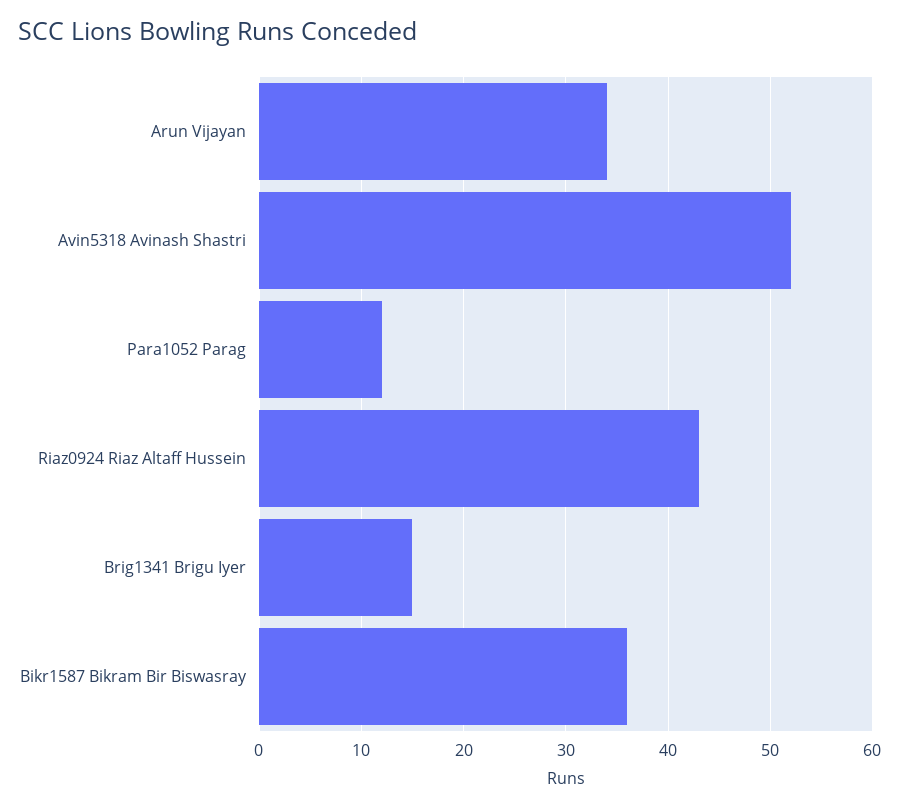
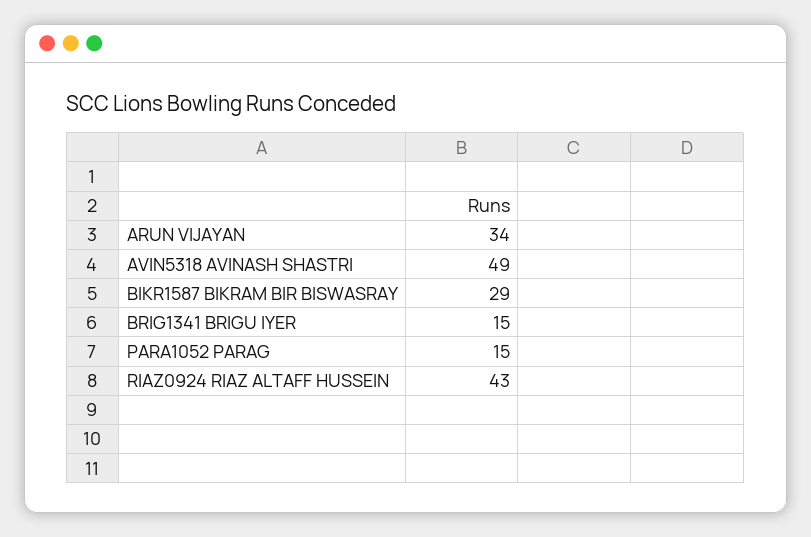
  {
    "Arun Vijayan": 34,
-   "Avin5318 Avinash Shastri": 52,
+   "Avin5318 Avinash Shastri": 49,
-   "Para1052 Parag": 12,
+   "Para1052 Parag": 15,
    "Riaz0924 Riaz Altaff Hussein": 43,
    "Brig1341 Brigu Iyer": 15,
-   "Bikr1587 Bikram Bir Biswasray": 36
+   "Bikr1587 Bikram Bir Biswasray": 29
  }

